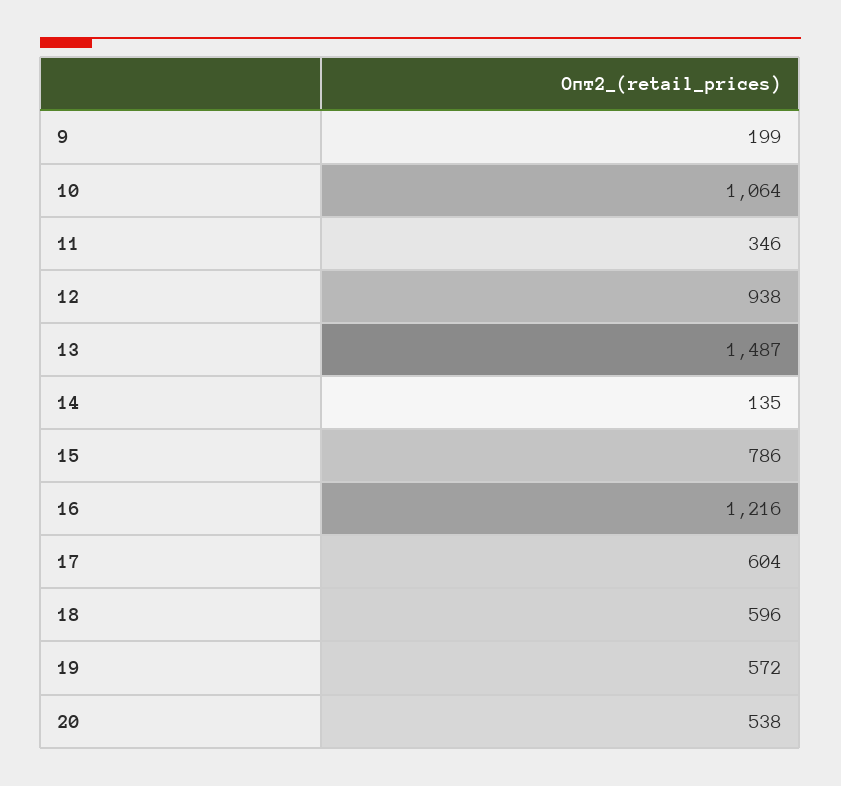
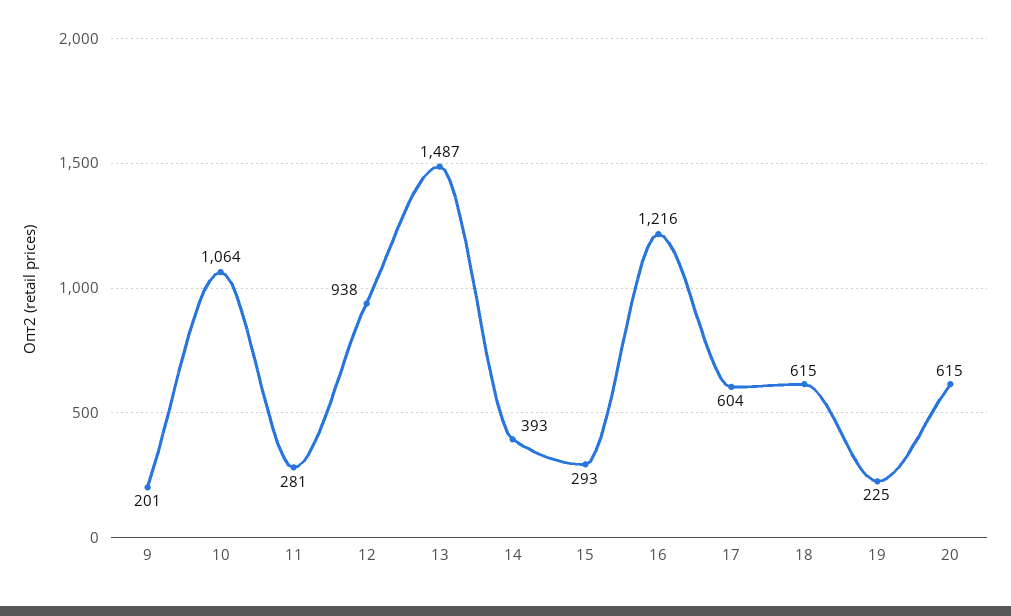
  {
-   "9": 199,
+   "9": 201,
    "10": 1064,
-   "11": 346,
+   "11": 281,
    "12": 938,
    "13": 1487,
-   "14": 135,
+   "14": 393,
-   "15": 786,
+   "15": 293,
    "16": 1216,
    "17": 604,
-   "18": 596,
+   "18": 615,
-   "19": 572,
+   "19": 225,
-   "20": 538
+   "20": 615
  }

